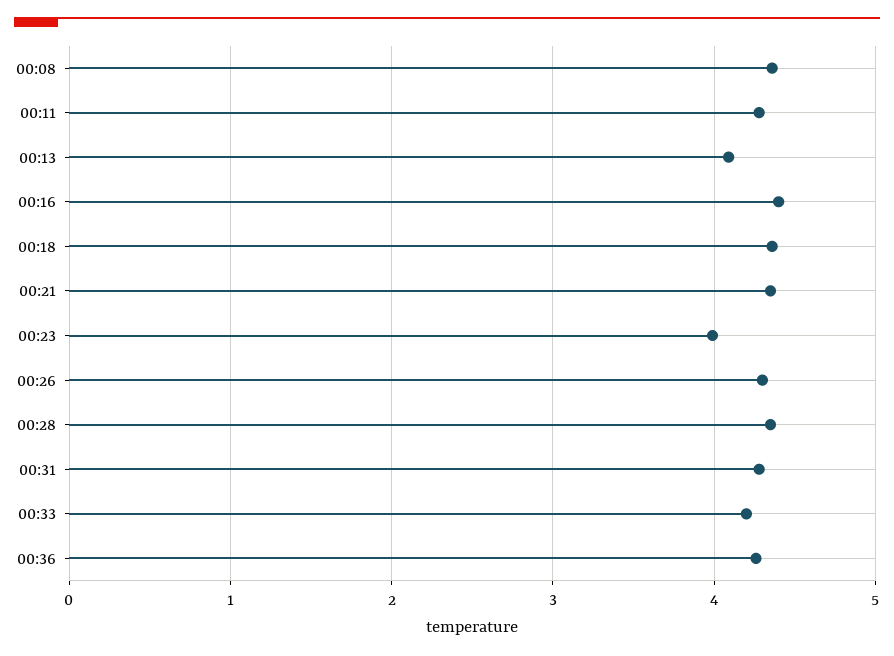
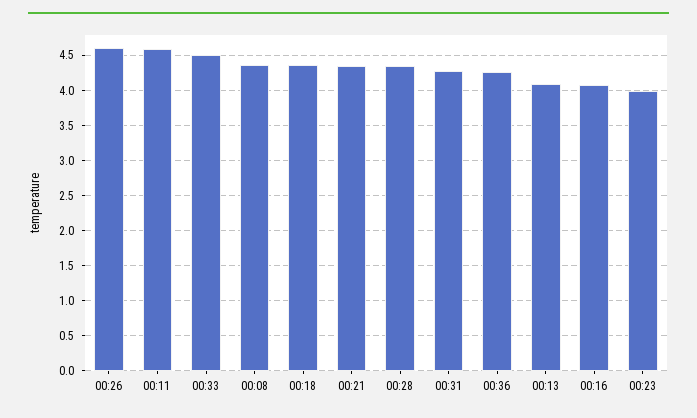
  {
    "00:08": 4.4,
-   "00:11": 4.3,
+   "00:11": 4.6,
    "00:13": 4.1,
-   "00:16": 4.4,
+   "00:16": 4.1,
    "00:18": 4.4,
    "00:21": 4.4,
    "00:23": 4,
-   "00:26": 4.3,
+   "00:26": 4.6,
    "00:28": 4.4,
    "00:31": 4.3,
-   "00:33": 4.2,
+   "00:33": 4.5,
    "00:36": 4.3
  }

